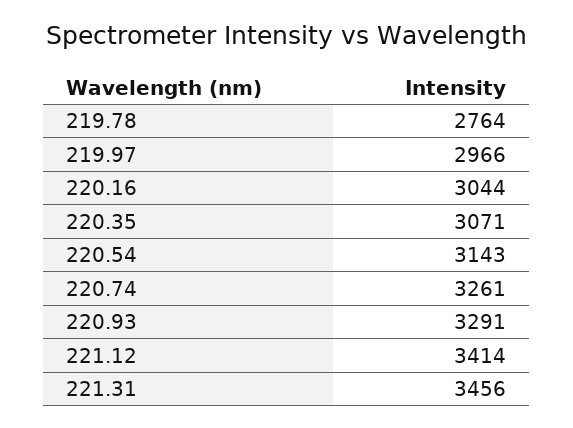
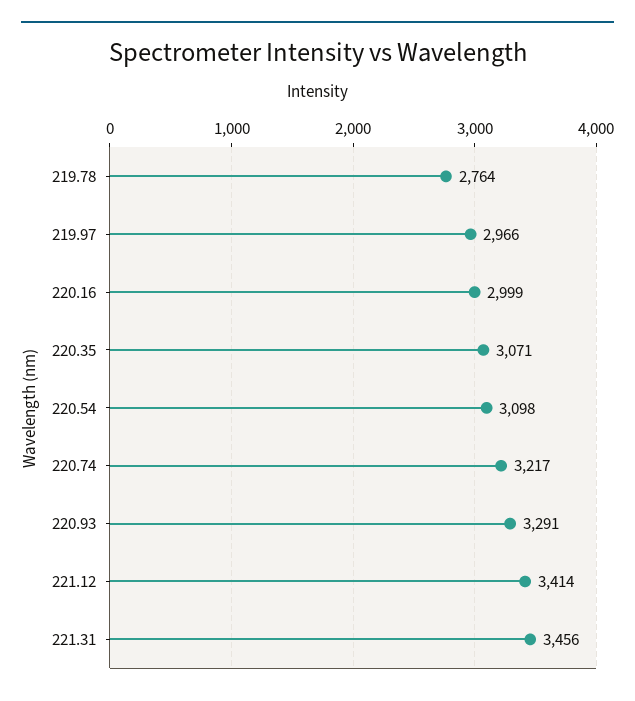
  {
    "219.78": 2764,
    "219.97": 2966,
-   "220.16": 3044,
+   "220.16": 2999,
    "220.35": 3071,
-   "220.54": 3143,
+   "220.54": 3098,
-   "220.74": 3261,
+   "220.74": 3217,
    "220.93": 3291,
    "221.12": 3414,
    "221.31": 3456
  }

